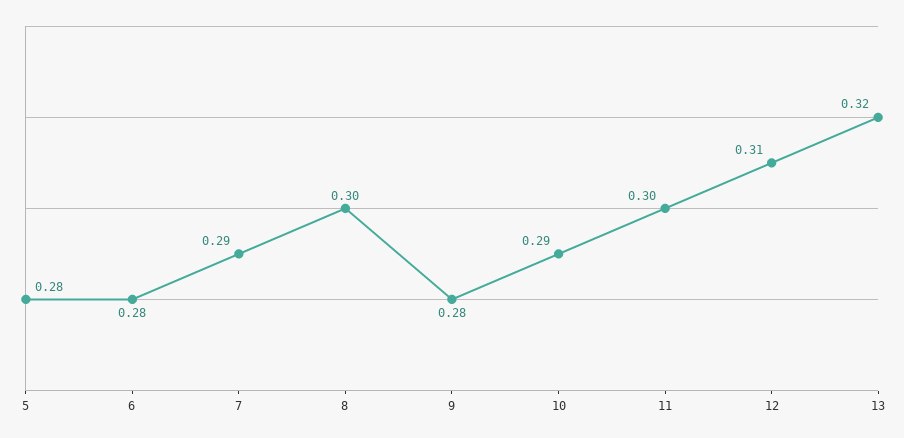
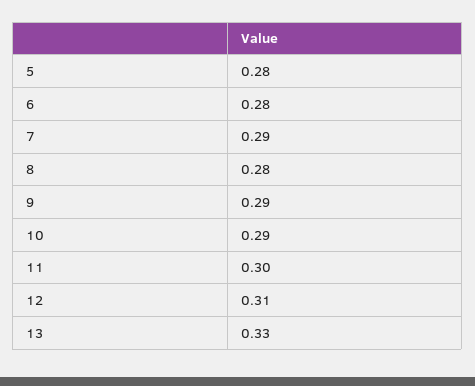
  {
    "5": 0.28,
    "6": 0.28,
    "7": 0.29,
-   "8": 0.3,
+   "8": 0.28,
-   "9": 0.28,
+   "9": 0.29,
    "10": 0.29,
    "11": 0.3,
    "12": 0.31,
-   "13": 0.32
+   "13": 0.33
  }

